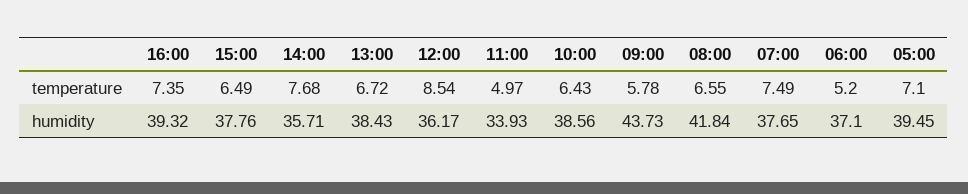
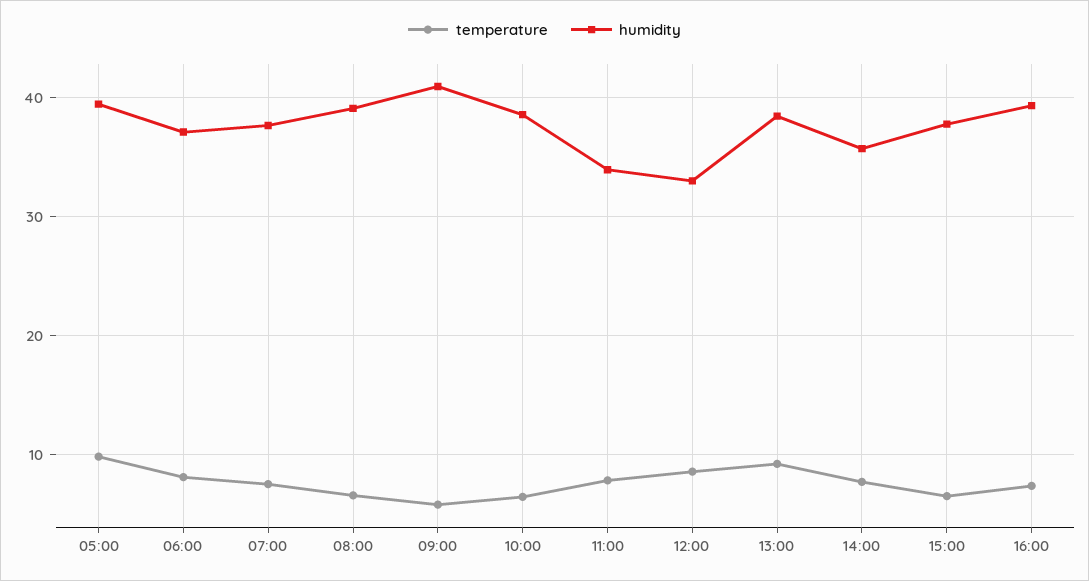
  {
    "temperature": {
      "16:00": 7.35,
      "15:00": 6.49,
      "14:00": 7.68,
-     "13:00": 6.72,
+     "13:00": 9,
      "12:00": 8.54,
-     "11:00": 4.97,
+     "11:00": 8,
      "10:00": 6.43,
      "09:00": 5.78,
      "08:00": 6.55,
      "07:00": 7.49,
-     "06:00": 5.2,
+     "06:00": 8,
-     "05:00": 7.1
+     "05:00": 10
    },
    "humidity": {
      "16:00": 39.32,
      "15:00": 37.76,
      "14:00": 35.71,
      "13:00": 38.43,
-     "12:00": 36.17,
+     "12:00": 33,
      "11:00": 33.93,
      "10:00": 38.56,
-     "09:00": 43.73,
+     "09:00": 41,
-     "08:00": 41.84,
+     "08:00": 39,
      "07:00": 37.65,
      "06:00": 37.1,
      "05:00": 39.45
    }
  }

